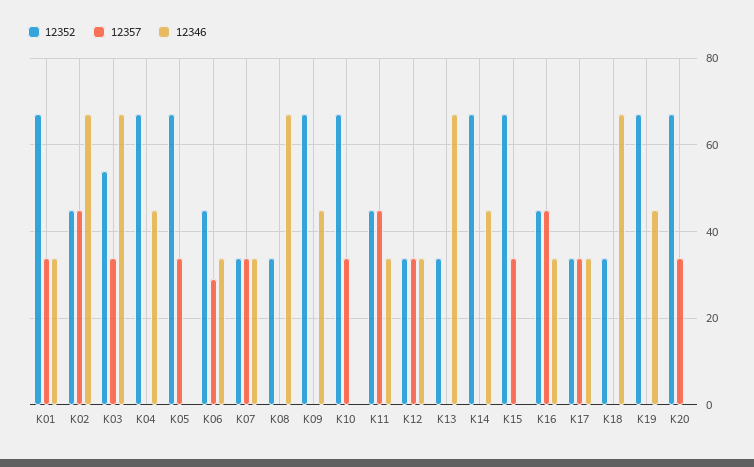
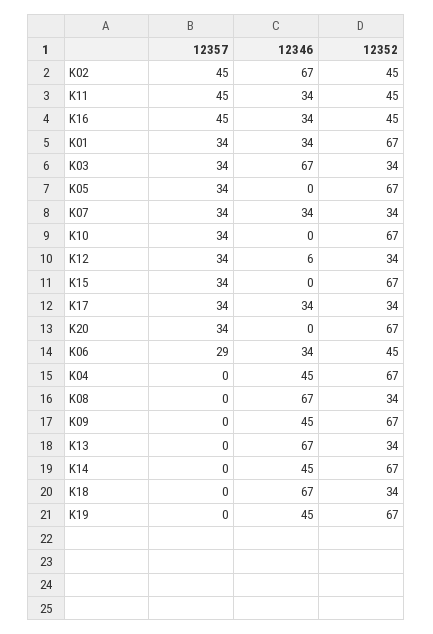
  {
    "12352": {
      "K01": 67,
      "K02": 45,
-     "K03": 55,
+     "K03": 34,
      "K04": 67,
      "K05": 67,
      "K06": 45,
      "K07": 34,
      "K08": 34,
      "K09": 67,
      "K10": 67,
      "K11": 45,
      "K12": 34,
      "K13": 34,
      "K14": 67,
      "K15": 67,
      "K16": 45,
      "K17": 34,
      "K18": 34,
      "K19": 67,
      "K20": 67
    },
    "12357": {
      "K01": 34,
      "K02": 45,
      "K03": 34,
      "K04": 0,
      "K05": 34,
      "K06": 29,
      "K07": 34,
      "K08": 0,
      "K09": 0,
      "K10": 34,
      "K11": 45,
      "K12": 34,
      "K13": 0,
      "K14": 0,
      "K15": 34,
      "K16": 45,
      "K17": 34,
      "K18": 0,
      "K19": 0,
      "K20": 34
    },
    "12346": {
      "K01": 34,
      "K02": 67,
      "K03": 67,
      "K04": 45,
      "K05": 0,
      "K06": 34,
      "K07": 34,
      "K08": 67,
      "K09": 45,
      "K10": 0,
      "K11": 34,
-     "K12": 35,
+     "K12": 6,
      "K13": 67,
      "K14": 45,
      "K15": 0,
      "K16": 34,
      "K17": 34,
      "K18": 67,
      "K19": 45,
      "K20": 0
    }
  }

